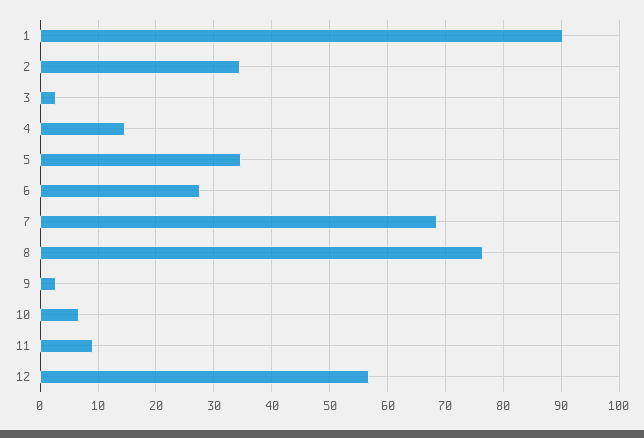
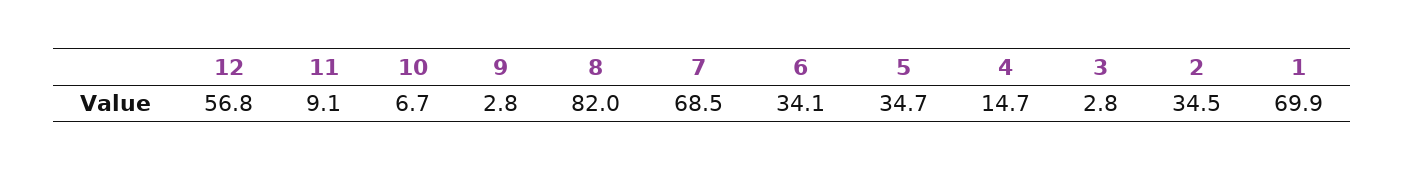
  {
-   "1": 90,
+   "1": 69.9,
    "2": 34.5,
    "3": 2.8,
    "4": 14.7,
    "5": 34.7,
-   "6": 28,
+   "6": 34.1,
    "7": 68.5,
-   "8": 76,
+   "8": 82,
    "9": 2.8,
    "10": 6.7,
    "11": 9.1,
    "12": 56.8
  }

